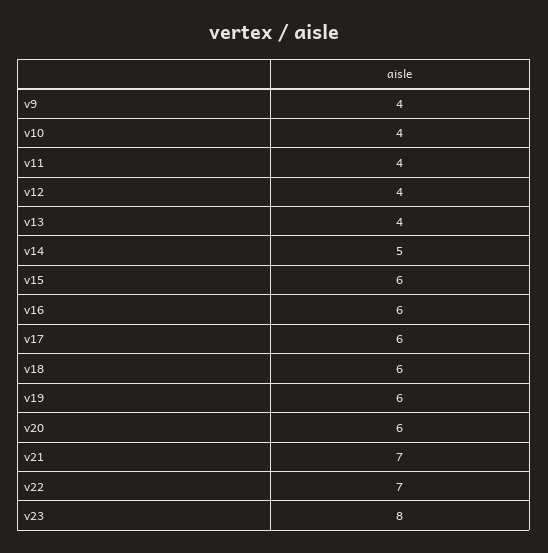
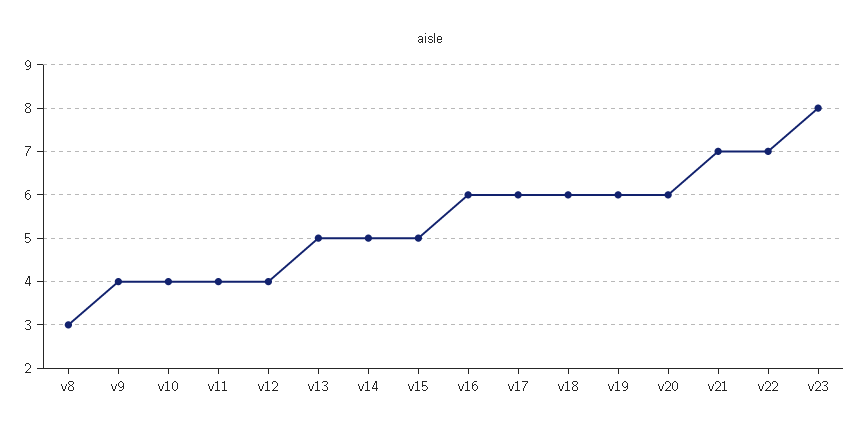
  {
    "v9": 4,
    "v10": 4,
    "v11": 4,
    "v12": 4,
-   "v13": 4,
+   "v13": 5,
    "v14": 5,
-   "v15": 6,
+   "v15": 5,
    "v16": 6,
    "v17": 6,
    "v18": 6,
    "v19": 6,
    "v20": 6,
    "v21": 7,
    "v22": 7,
-   "v23": 8
+   "v23": 8,
+   "v8": 3
  }

